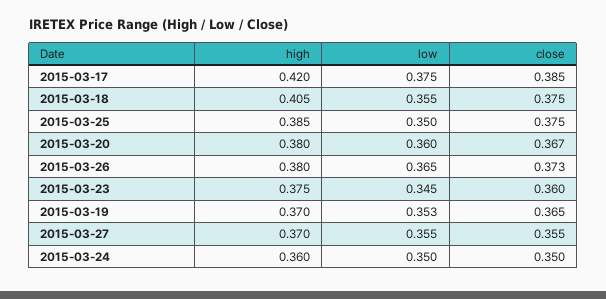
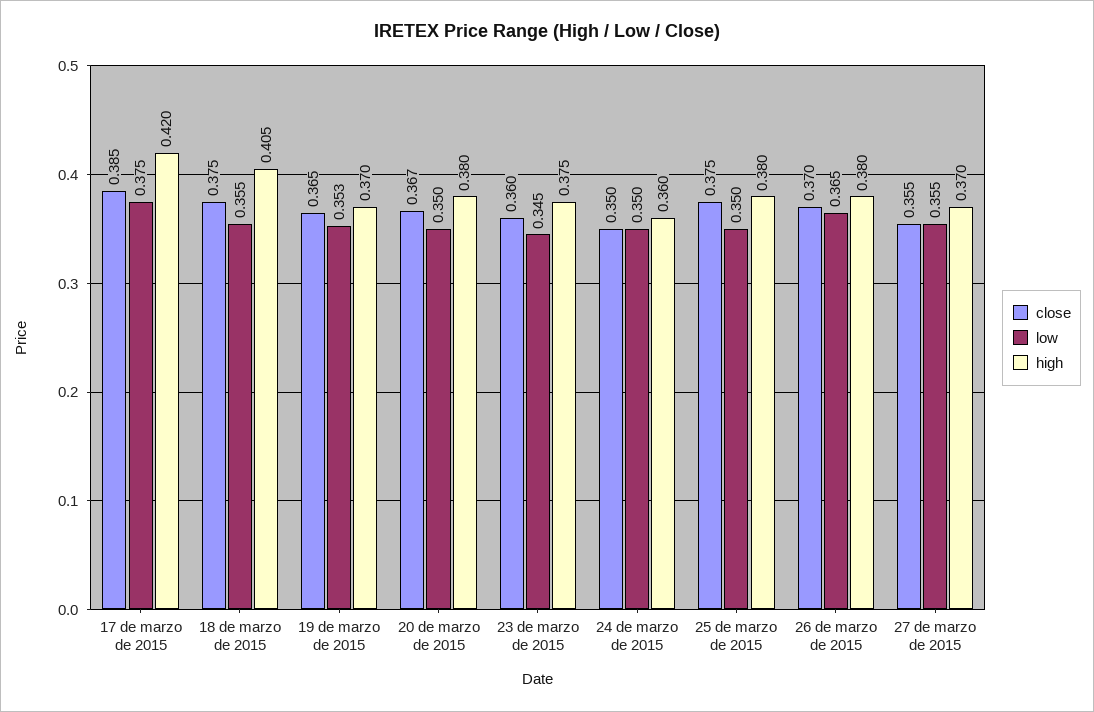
  {
    "high": {
      "2015-03-17": 0.42,
      "2015-03-18": 0.405,
-     "2015-03-25": 0.385,
+     "2015-03-25": 0.38,
      "2015-03-20": 0.38,
      "2015-03-26": 0.38,
      "2015-03-23": 0.375,
      "2015-03-19": 0.37,
      "2015-03-27": 0.37,
      "2015-03-24": 0.36
    },
    "low": {
      "2015-03-17": 0.375,
      "2015-03-18": 0.355,
      "2015-03-25": 0.35,
-     "2015-03-20": 0.36,
+     "2015-03-20": 0.35,
      "2015-03-26": 0.365,
      "2015-03-23": 0.345,
      "2015-03-19": 0.353,
      "2015-03-27": 0.355,
      "2015-03-24": 0.35
    },
    "close": {
      "2015-03-17": 0.385,
      "2015-03-18": 0.375,
      "2015-03-25": 0.375,
      "2015-03-20": 0.367,
-     "2015-03-26": 0.373,
+     "2015-03-26": 0.37,
      "2015-03-23": 0.36,
      "2015-03-19": 0.365,
      "2015-03-27": 0.355,
      "2015-03-24": 0.35
    }
  }

